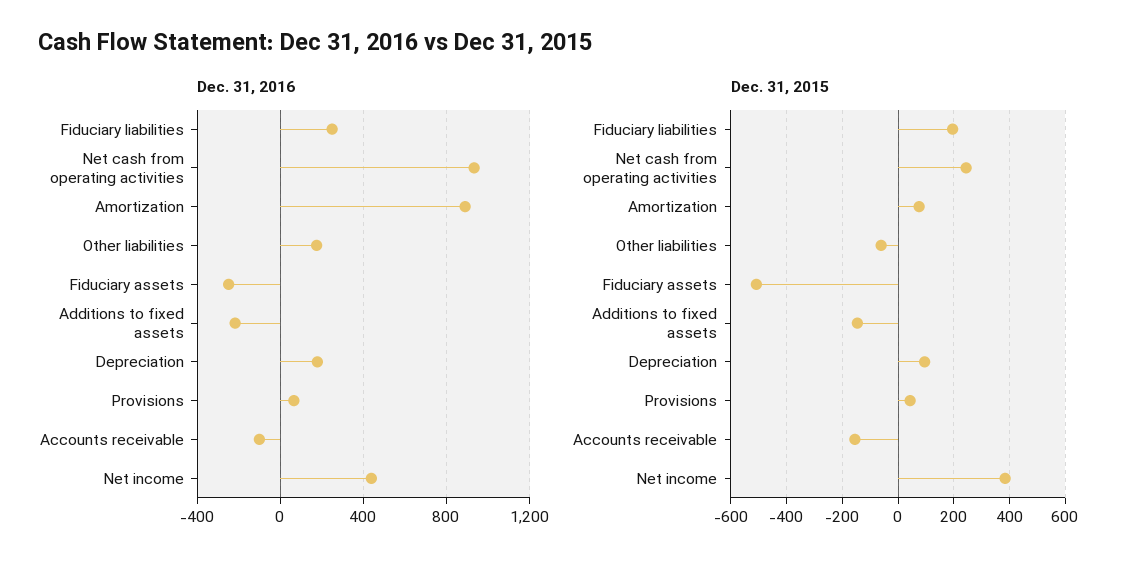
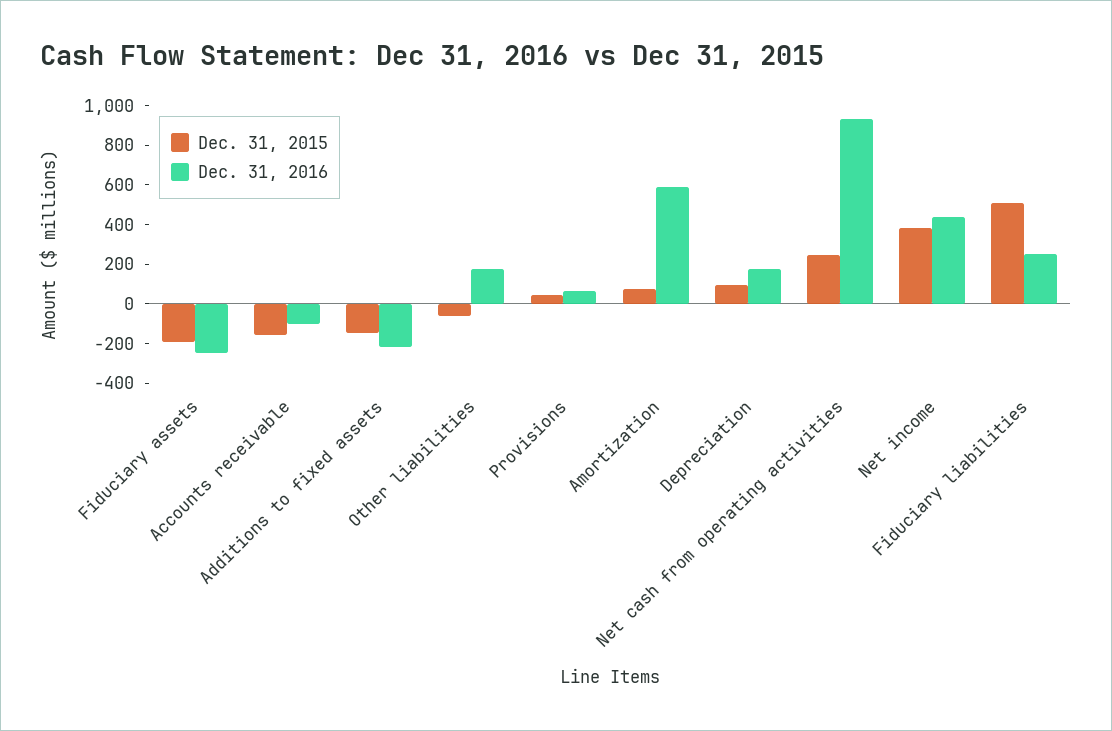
  {
    "Dec. 31, 2016": {
      "Fiduciary liabilities": 250,
      "Net cash from operating activities": 950,
-     "Amortization": 900,
+     "Amortization": 600,
      "Other liabilities": 150,
      "Fiduciary assets": -250,
      "Additions to fixed assets": -200,
      "Depreciation": 200,
      "Provisions": 50,
      "Accounts receivable": -100,
      "Net income": 450
    },
    "Dec. 31, 2015": {
-     "Fiduciary liabilities": 200,
+     "Fiduciary liabilities": 500,
      "Net cash from operating activities": 250,
      "Amortization": 75,
      "Other liabilities": -50,
-     "Fiduciary assets": -500,
+     "Fiduciary assets": -200,
      "Additions to fixed assets": -150,
      "Depreciation": 100,
      "Provisions": 50,
      "Accounts receivable": -150,
      "Net income": 375
    }
  }

